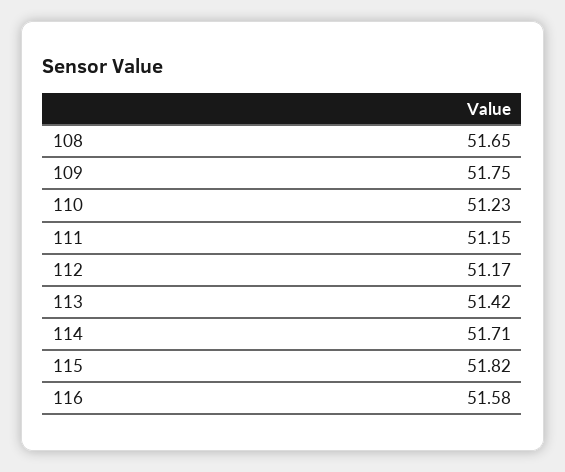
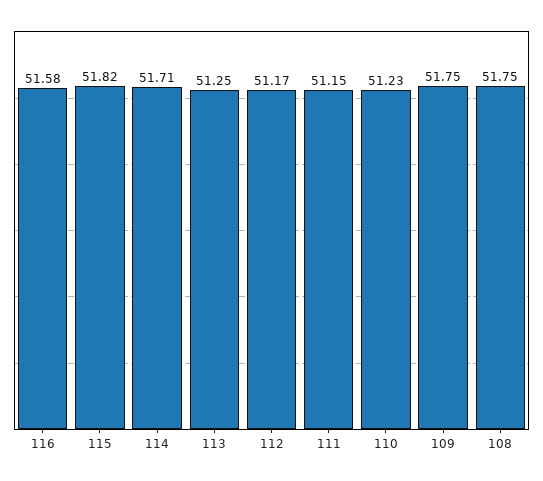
  {
-   "108": 51.65,
+   "108": 51.75,
    "109": 51.75,
    "110": 51.23,
    "111": 51.15,
    "112": 51.17,
-   "113": 51.42,
+   "113": 51.25,
    "114": 51.71,
    "115": 51.82,
    "116": 51.58
  }

